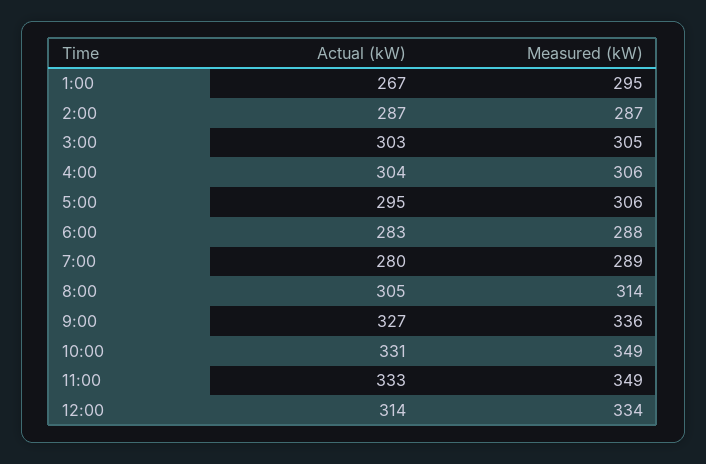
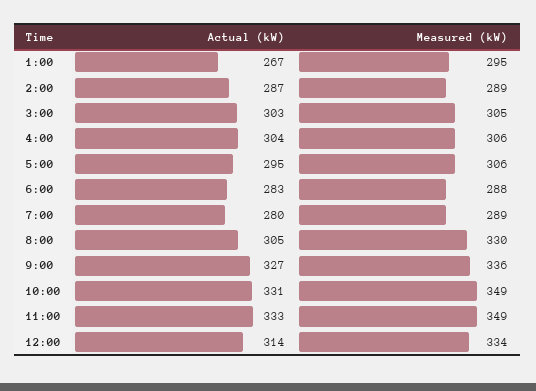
  {
    "Actual (kW)": {
      "1:00": 267,
      "2:00": 287,
      "3:00": 303,
      "4:00": 304,
      "5:00": 295,
      "6:00": 283,
      "7:00": 280,
      "8:00": 305,
      "9:00": 327,
      "10:00": 331,
      "11:00": 333,
      "12:00": 314
    },
    "Measured (kW)": {
      "1:00": 295,
-     "2:00": 287,
+     "2:00": 289,
      "3:00": 305,
      "4:00": 306,
      "5:00": 306,
      "6:00": 288,
      "7:00": 289,
-     "8:00": 314,
+     "8:00": 330,
      "9:00": 336,
      "10:00": 349,
      "11:00": 349,
      "12:00": 334
    }
  }

